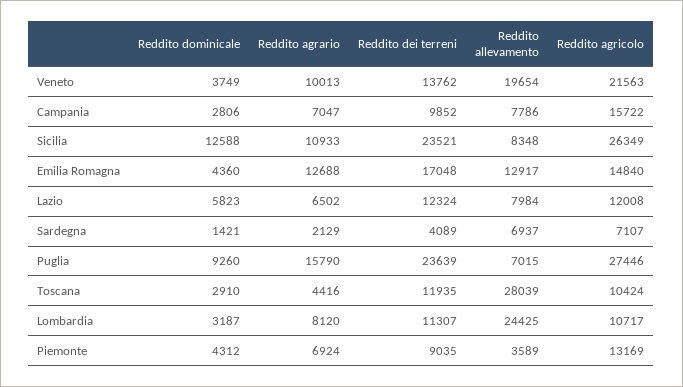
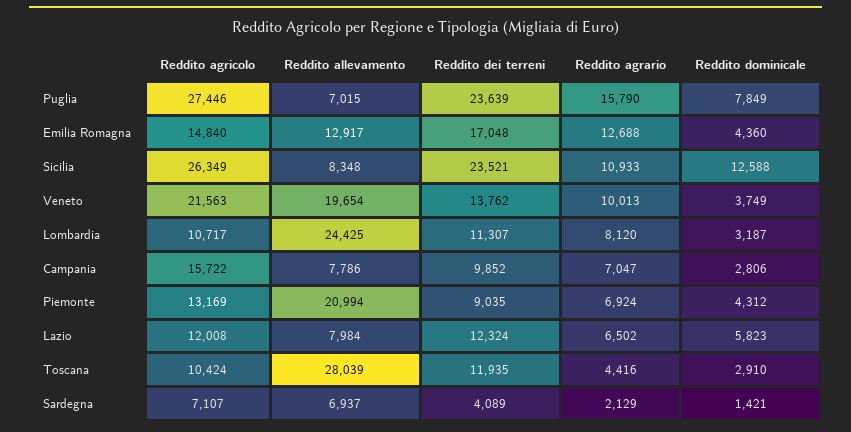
  {
    "Reddito dominicale": {
      "Veneto": 3749,
      "Campania": 2806,
      "Sicilia": 12588,
      "Emilia Romagna": 4360,
      "Lazio": 5823,
      "Sardegna": 1421,
-     "Puglia": 9260,
+     "Puglia": 7849,
      "Toscana": 2910,
      "Lombardia": 3187,
      "Piemonte": 4312
    },
    "Reddito agrario": {
      "Veneto": 10013,
      "Campania": 7047,
      "Sicilia": 10933,
      "Emilia Romagna": 12688,
      "Lazio": 6502,
      "Sardegna": 2129,
      "Puglia": 15790,
      "Toscana": 4416,
      "Lombardia": 8120,
      "Piemonte": 6924
    },
    "Reddito dei terreni": {
      "Veneto": 13762,
      "Campania": 9852,
      "Sicilia": 23521,
      "Emilia Romagna": 17048,
      "Lazio": 12324,
      "Sardegna": 4089,
      "Puglia": 23639,
      "Toscana": 11935,
      "Lombardia": 11307,
      "Piemonte": 9035
    },
    "Reddito allevamento": {
      "Veneto": 19654,
      "Campania": 7786,
      "Sicilia": 8348,
      "Emilia Romagna": 12917,
      "Lazio": 7984,
      "Sardegna": 6937,
      "Puglia": 7015,
      "Toscana": 28039,
      "Lombardia": 24425,
-     "Piemonte": 3589
+     "Piemonte": 20994
    },
    "Reddito agricolo": {
      "Veneto": 21563,
      "Campania": 15722,
      "Sicilia": 26349,
      "Emilia Romagna": 14840,
      "Lazio": 12008,
      "Sardegna": 7107,
      "Puglia": 27446,
      "Toscana": 10424,
      "Lombardia": 10717,
      "Piemonte": 13169
    }
  }

